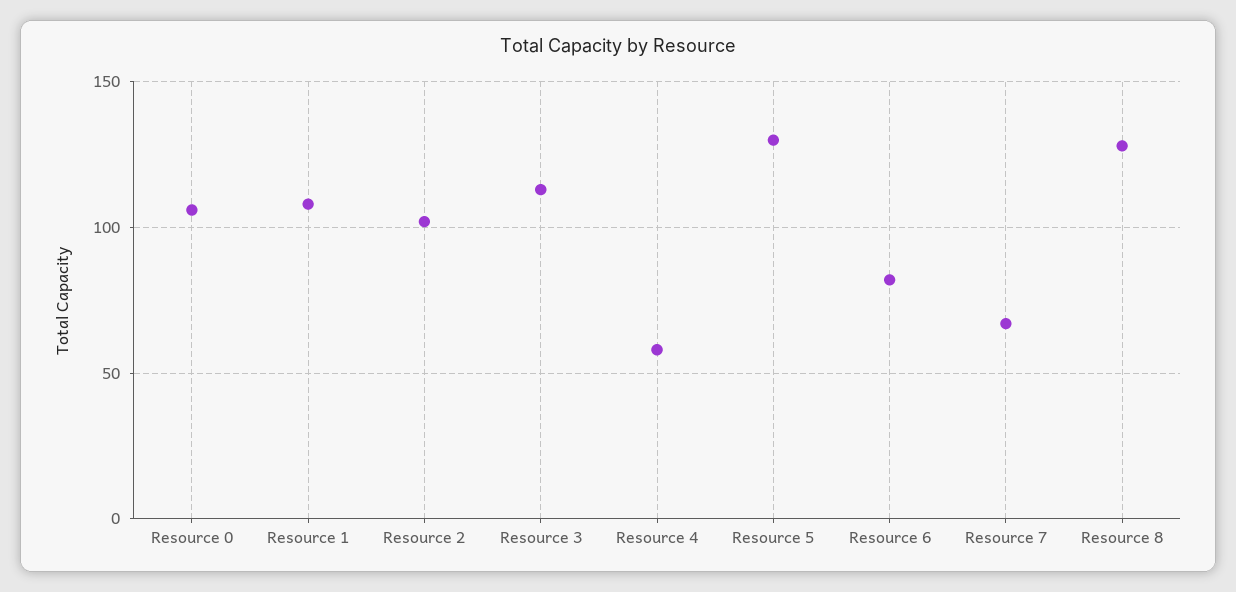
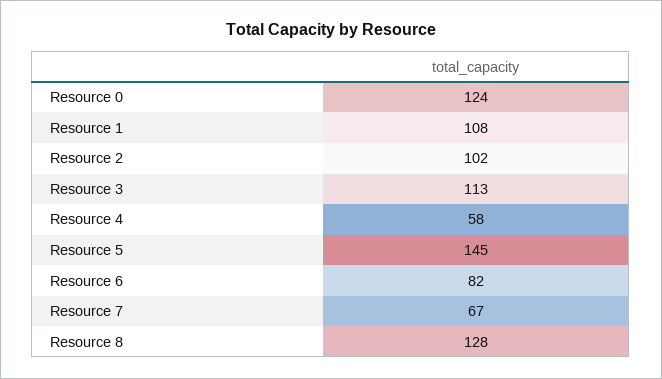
  {
-   "Resource 0": 105,
+   "Resource 0": 124,
    "Resource 1": 108,
    "Resource 2": 102,
    "Resource 3": 113,
    "Resource 4": 58,
-   "Resource 5": 130,
+   "Resource 5": 145,
    "Resource 6": 82,
    "Resource 7": 67,
    "Resource 8": 128
  }

